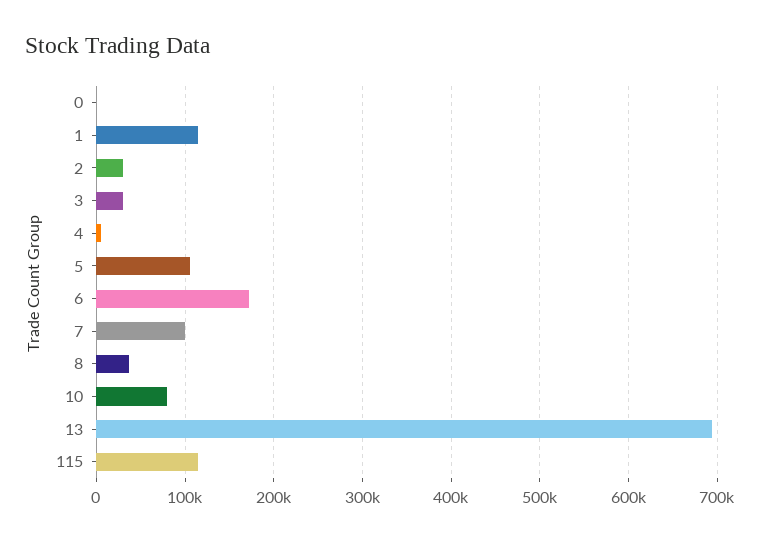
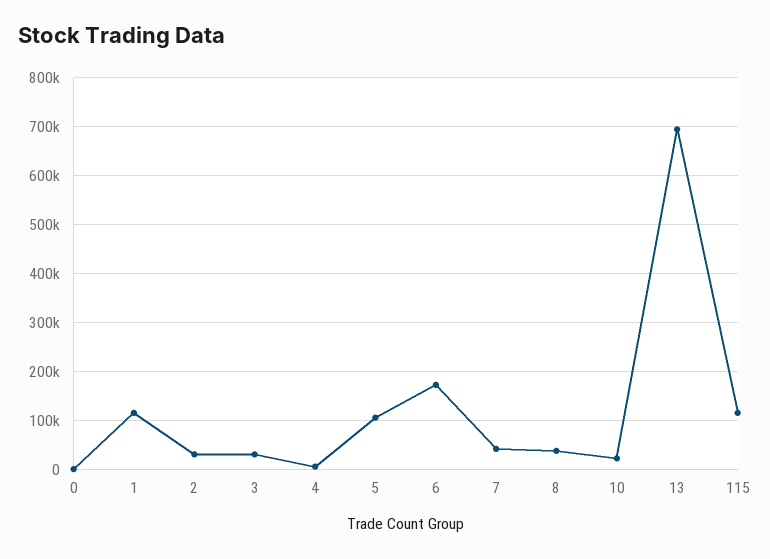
  {
    "0": 0,
    "1": 120000,
    "2": 30000,
    "3": 30000,
    "4": 10000,
    "5": 110000,
    "6": 170000,
-   "7": 100000,
+   "7": 40000,
    "8": 40000,
-   "10": 80000,
+   "10": 20000,
    "13": 690000,
    "115": 120000
  }

